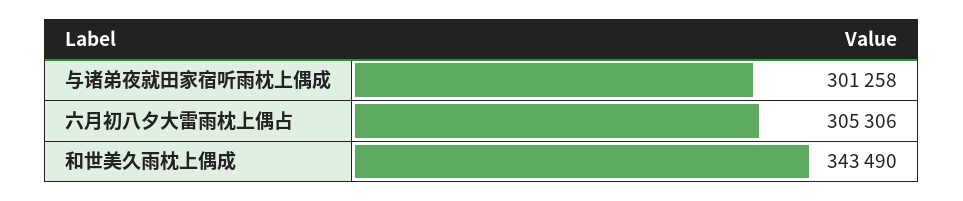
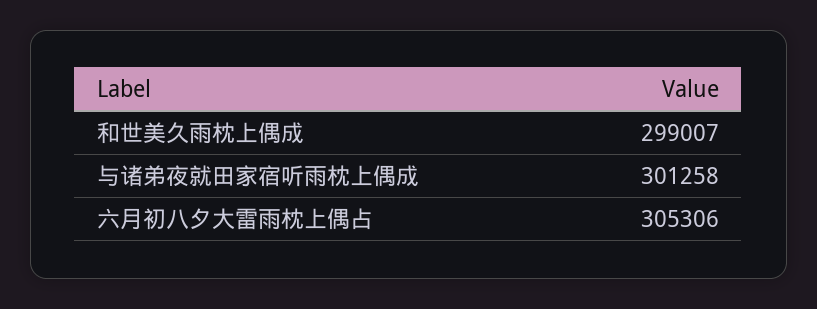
  {
    "与诸弟夜就田家宿听雨枕上偶成": 301258,
    "六月初八夕大雷雨枕上偶占": 305306,
-   "和世美久雨枕上偶成": 343490
+   "和世美久雨枕上偶成": 299007
  }

